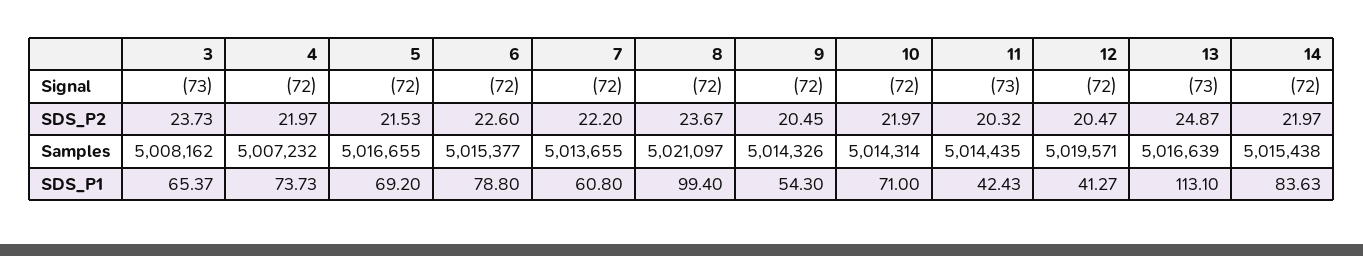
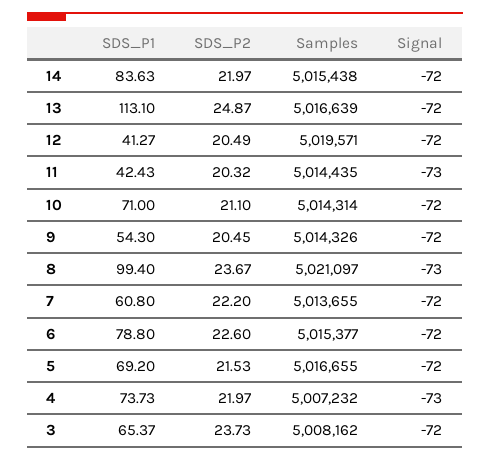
  {
    "3": {
-     "Signal": -73,
+     "Signal": -72,
      "SDS_P2": 23.73,
      "Samples": 5008162,
      "SDS_P1": 65.37
    },
    "4": {
-     "Signal": -72,
+     "Signal": -73,
      "SDS_P2": 21.97,
      "Samples": 5007232,
      "SDS_P1": 73.73
    },
    "5": {
      "Signal": -72,
      "SDS_P2": 21.53,
      "Samples": 5016655,
      "SDS_P1": 69.2
    },
    "6": {
      "Signal": -72,
      "SDS_P2": 22.6,
      "Samples": 5015377,
      "SDS_P1": 78.8
    },
    "7": {
      "Signal": -72,
      "SDS_P2": 22.2,
      "Samples": 5013655,
      "SDS_P1": 60.8
    },
    "8": {
-     "Signal": -72,
+     "Signal": -73,
      "SDS_P2": 23.67,
      "Samples": 5021097,
      "SDS_P1": 99.4
    },
    "9": {
      "Signal": -72,
      "SDS_P2": 20.45,
      "Samples": 5014326,
      "SDS_P1": 54.3
    },
    "10": {
      "Signal": -72,
-     "SDS_P2": 21.97,
+     "SDS_P2": 21.1,
      "Samples": 5014314,
      "SDS_P1": 71
    },
    "11": {
      "Signal": -73,
      "SDS_P2": 20.32,
      "Samples": 5014435,
      "SDS_P1": 42.43
    },
    "12": {
      "Signal": -72,
-     "SDS_P2": 20.47,
+     "SDS_P2": 20.49,
      "Samples": 5019571,
      "SDS_P1": 41.27
    },
    "13": {
-     "Signal": -73,
+     "Signal": -72,
      "SDS_P2": 24.87,
      "Samples": 5016639,
      "SDS_P1": 113.1
    },
    "14": {
      "Signal": -72,
      "SDS_P2": 21.97,
      "Samples": 5015438,
      "SDS_P1": 83.63
    }
  }

